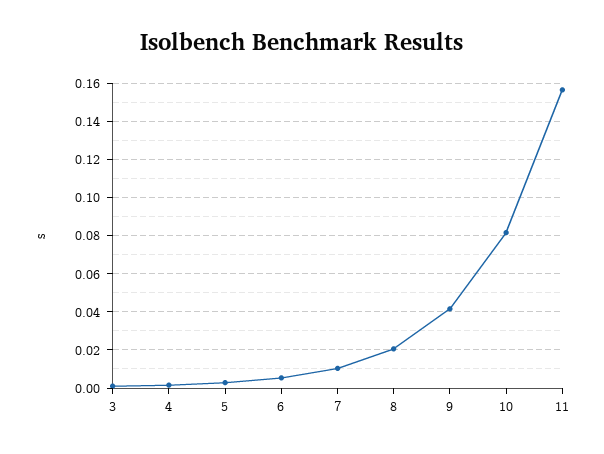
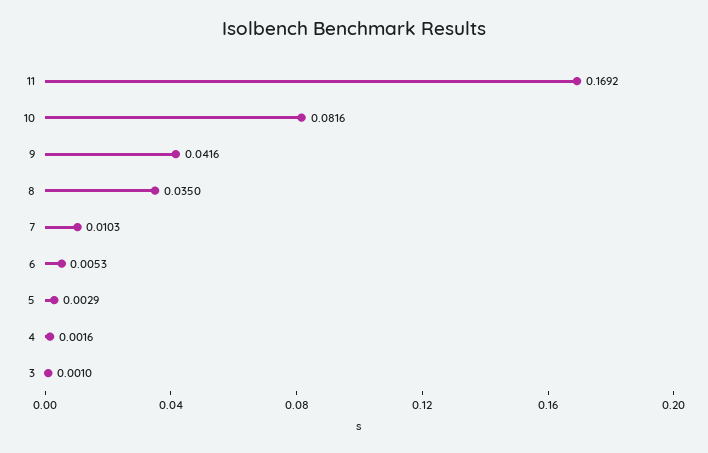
  {
    "3": 0.001,
    "4": 0.0016,
    "5": 0.0029,
    "6": 0.0053,
    "7": 0.0103,
-   "8": 0.02,
+   "8": 0.035,
    "9": 0.0416,
    "10": 0.0816,
-   "11": 0.155
+   "11": 0.1692
  }

